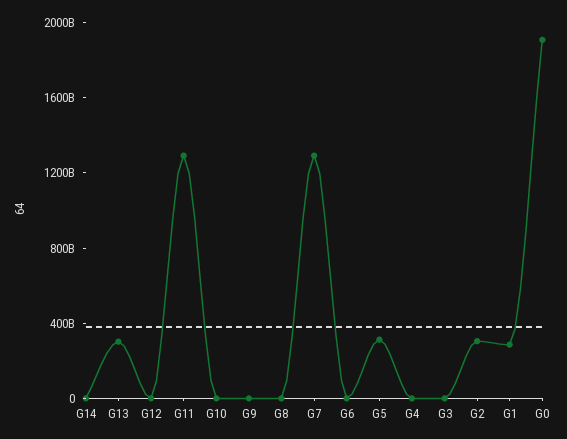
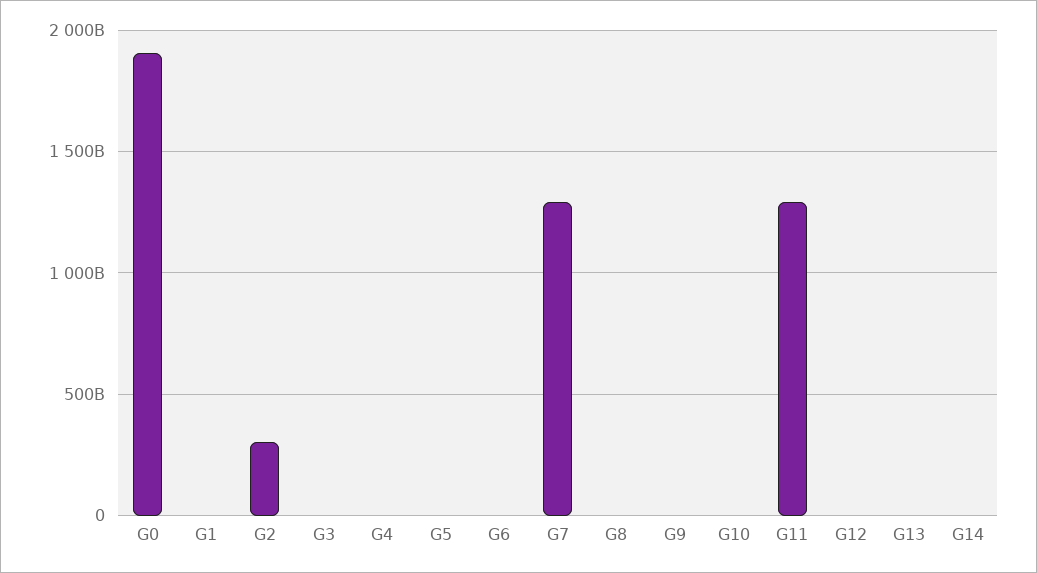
  {
    "G14": 0,
-   "G13": 300000000000,
+   "G13": 0,
    "G12": 0,
    "G11": 1300000000000,
    "G10": 0,
    "G9": 0,
    "G8": 0,
    "G7": 1300000000000,
    "G6": 0,
-   "G5": 300000000000,
+   "G5": 0,
    "G4": 0,
    "G3": 0,
    "G2": 300000000000,
-   "G1": 300000000000,
+   "G1": 0,
    "G0": 1900000000000
  }

